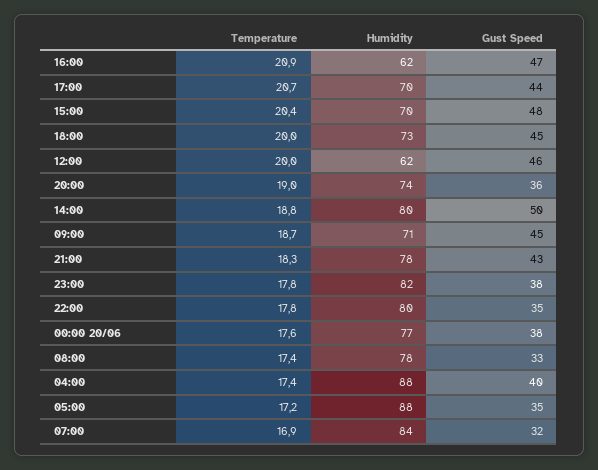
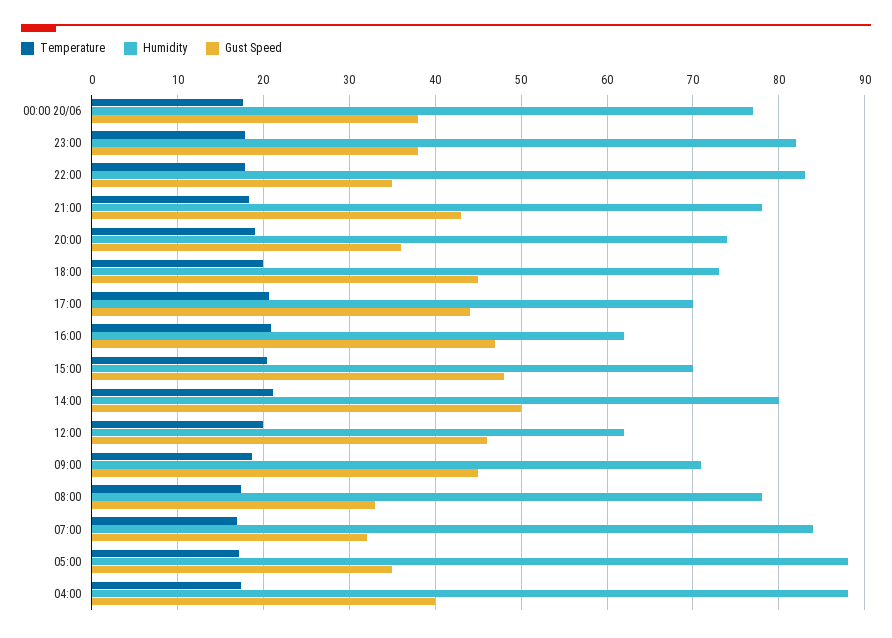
  {
    "Temperature": {
      "16:00": 20.9,
      "17:00": 20.7,
      "15:00": 20.4,
      "18:00": 20,
      "12:00": 20,
      "20:00": 19,
-     "14:00": 18.8,
+     "14:00": 21,
      "09:00": 18.7,
      "21:00": 18.3,
      "23:00": 17.8,
      "22:00": 17.8,
      "00:00 20/06": 17.6,
      "08:00": 17.4,
      "04:00": 17.4,
      "05:00": 17.2,
      "07:00": 16.9
    },
    "Humidity": {
      "16:00": 62,
      "17:00": 70,
      "15:00": 70,
      "18:00": 73,
      "12:00": 62,
      "20:00": 74,
      "14:00": 80,
      "09:00": 71,
      "21:00": 78,
      "23:00": 82,
-     "22:00": 80,
+     "22:00": 83,
      "00:00 20/06": 77,
      "08:00": 78,
      "04:00": 88,
      "05:00": 88,
      "07:00": 84
    },
    "Gust Speed": {
      "16:00": 47,
      "17:00": 44,
      "15:00": 48,
      "18:00": 45,
      "12:00": 46,
      "20:00": 36,
      "14:00": 50,
      "09:00": 45,
      "21:00": 43,
      "23:00": 38,
      "22:00": 35,
      "00:00 20/06": 38,
      "08:00": 33,
      "04:00": 40,
      "05:00": 35,
      "07:00": 32
    }
  }

